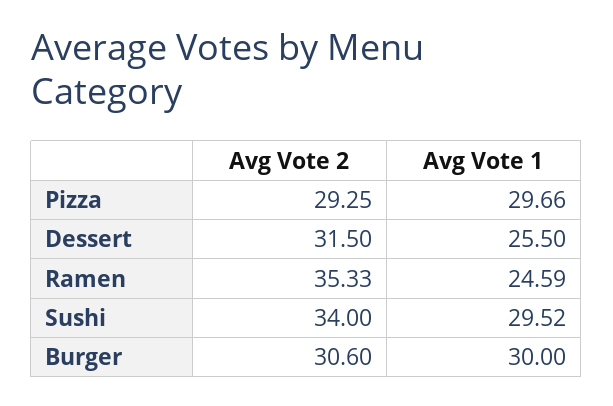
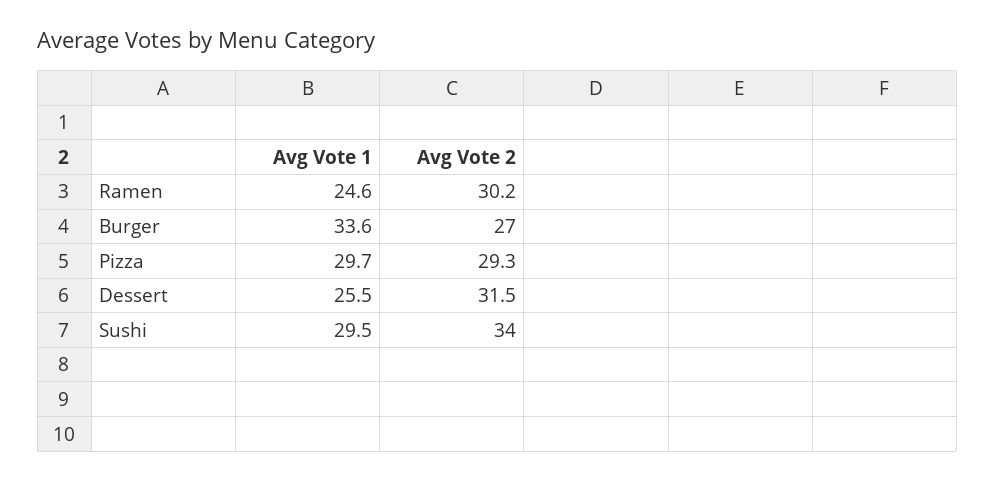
  {
    "Avg Vote 2": {
      "Pizza": 29.25,
      "Dessert": 31.5,
-     "Ramen": 35.33,
+     "Ramen": 30.2,
      "Sushi": 34,
-     "Burger": 30.6
+     "Burger": 27
    },
    "Avg Vote 1": {
      "Pizza": 29.66,
      "Dessert": 25.5,
      "Ramen": 24.59,
      "Sushi": 29.52,
-     "Burger": 30
+     "Burger": 33.6
    }
  }

